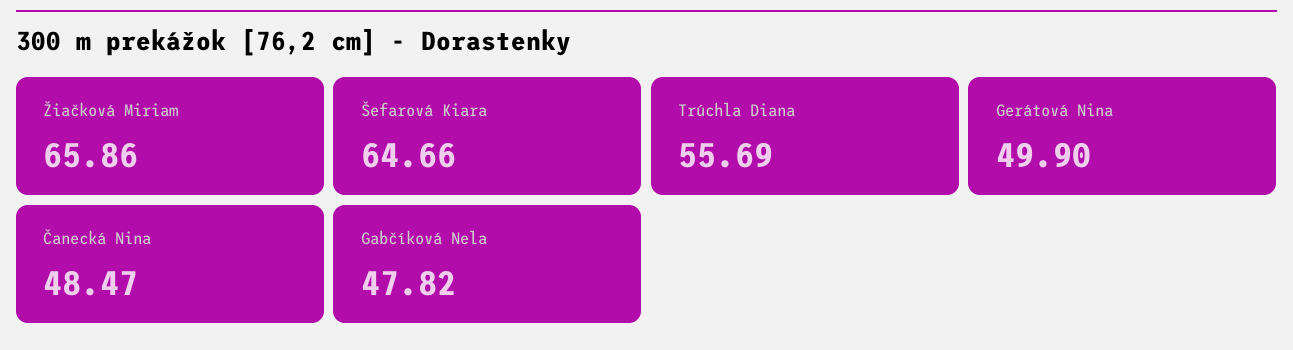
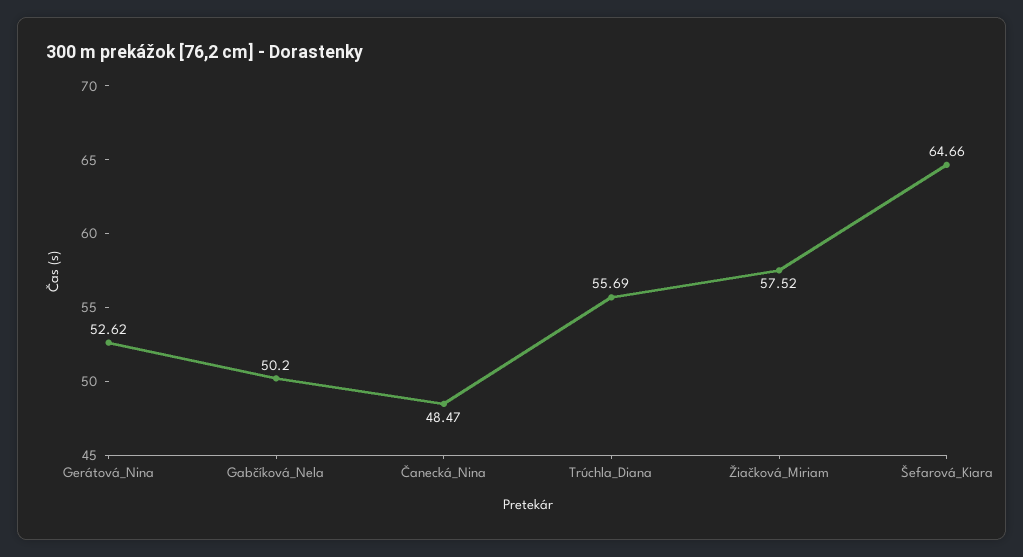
  {
-   "Žiačková Miriam": 65.86,
+   "Žiačková Miriam": 57.52,
    "Šefarová Kiara": 64.66,
    "Trúchla Diana": 55.69,
-   "Gerátová Nina": 49.9,
+   "Gerátová Nina": 52.62,
    "Čanecká Nina": 48.47,
-   "Gabčíková Nela": 47.82
+   "Gabčíková Nela": 50.2
  }

